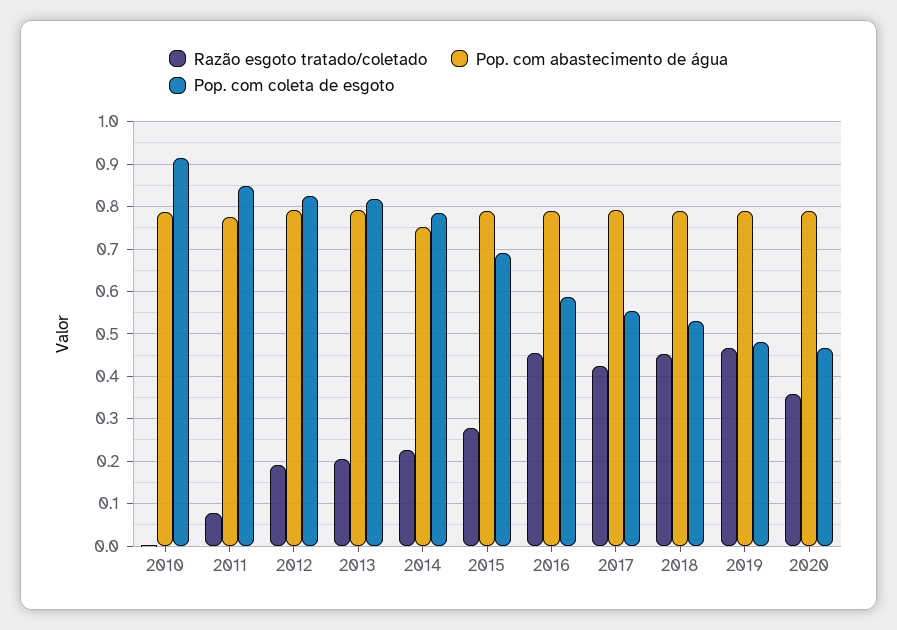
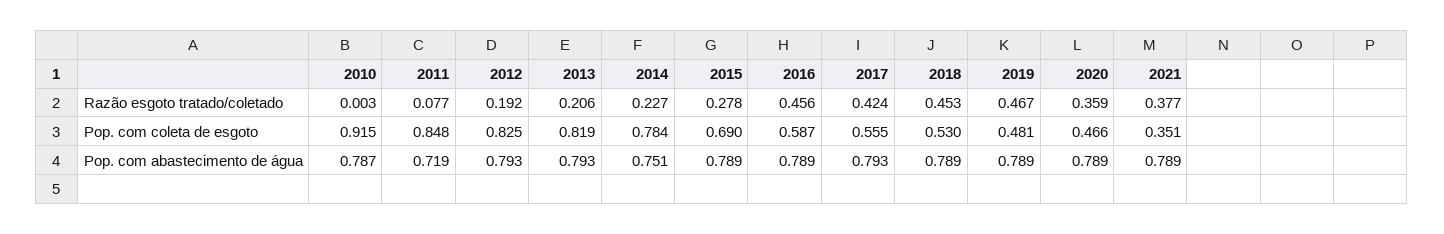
  {
    "Razão esgoto tratado/coletado": {
      "2010": 0.003,
      "2011": 0.077,
      "2012": 0.192,
      "2013": 0.206,
      "2014": 0.227,
      "2015": 0.278,
      "2016": 0.456,
      "2017": 0.424,
      "2018": 0.453,
      "2019": 0.467,
-     "2020": 0.359
+     "2020": 0.359,
+     "2021": 0.377
    },
    "Pop. com abastecimento de água": {
      "2010": 0.787,
-     "2011": 0.78,
+     "2011": 0.719,
      "2012": 0.793,
      "2013": 0.793,
      "2014": 0.751,
      "2015": 0.789,
      "2016": 0.789,
      "2017": 0.793,
      "2018": 0.789,
      "2019": 0.789,
-     "2020": 0.789
+     "2020": 0.789,
+     "2021": 0.789
    },
    "Pop. com coleta de esgoto": {
      "2010": 0.915,
      "2011": 0.848,
      "2012": 0.825,
      "2013": 0.819,
      "2014": 0.784,
      "2015": 0.69,
      "2016": 0.587,
      "2017": 0.555,
      "2018": 0.53,
      "2019": 0.481,
-     "2020": 0.466
+     "2020": 0.466,
+     "2021": 0.351
    }
  }

